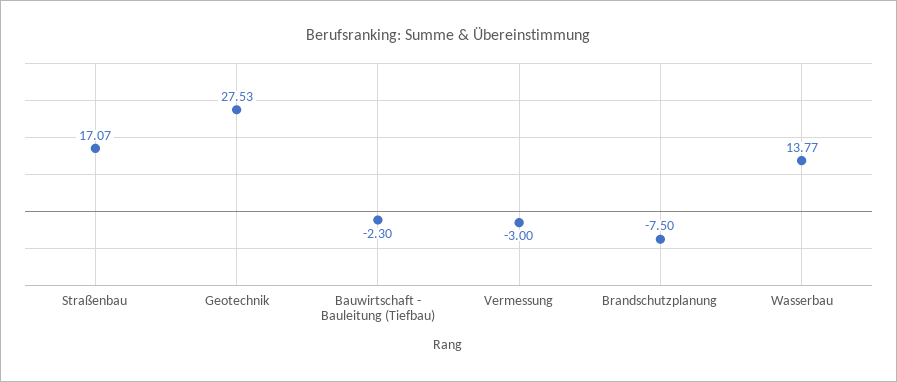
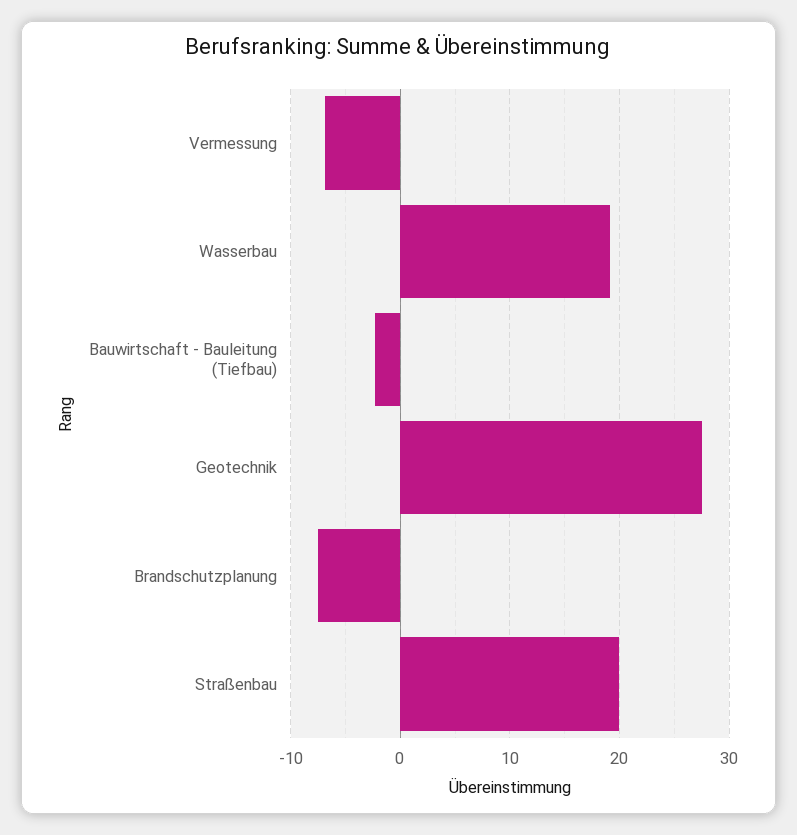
  {
-   "Straßenbau": 17.07,
+   "Straßenbau": 20,
    "Geotechnik": 27.53,
    "Bauwirtschaft - Bauleitung (Tiefbau)": -2.3,
-   "Vermessung": -3,
+   "Vermessung": -7,
    "Brandschutzplanung": -7.5,
-   "Wasserbau": 13.77
+   "Wasserbau": 19
  }

